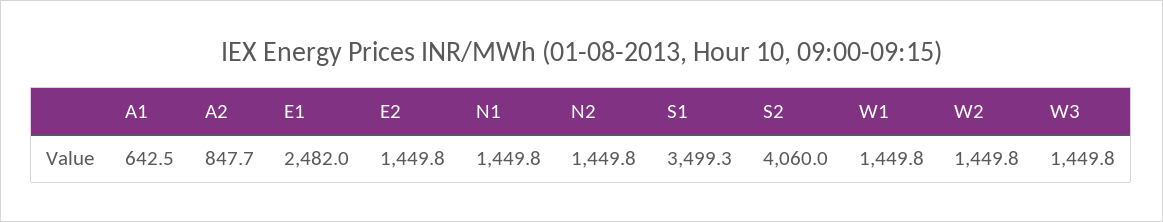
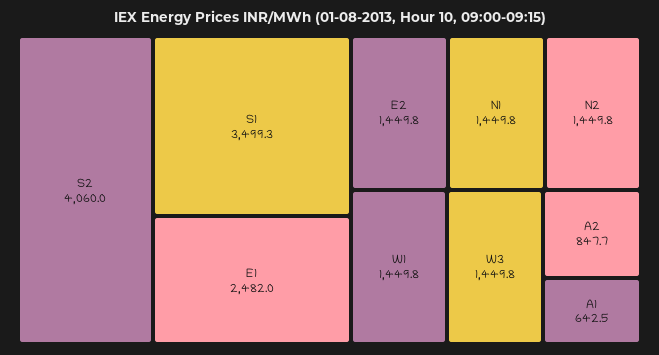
  {
    "A1": 642.5,
    "A2": 847.7,
    "E1": 2482,
    "E2": 1449.8,
    "N1": 1449.8,
    "N2": 1449.8,
    "S1": 3499.3,
    "S2": 4060,
    "W1": 1449.8,
-   "W2": 1449.8,
    "W3": 1449.8
  }

